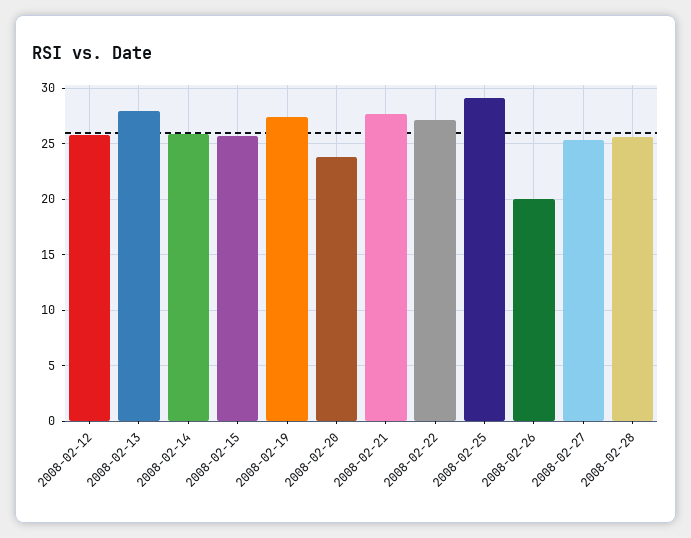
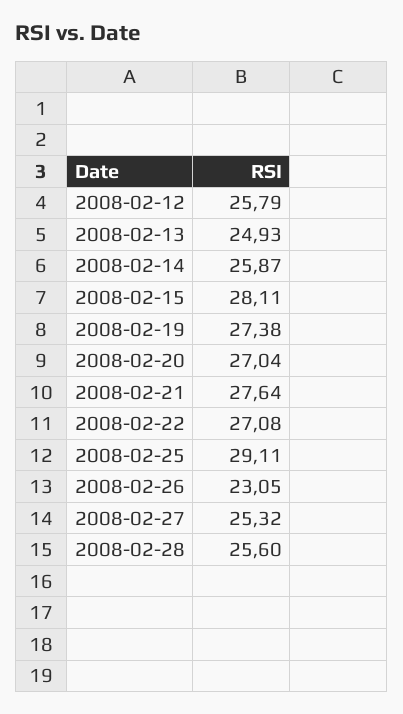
  {
    "2008-02-12": 25.79,
-   "2008-02-13": 28,
+   "2008-02-13": 24.93,
    "2008-02-14": 25.87,
-   "2008-02-15": 26,
+   "2008-02-15": 28.11,
    "2008-02-19": 27.38,
-   "2008-02-20": 24,
+   "2008-02-20": 27.04,
    "2008-02-21": 27.64,
    "2008-02-22": 27.08,
    "2008-02-25": 29.11,
-   "2008-02-26": 20,
+   "2008-02-26": 23.05,
    "2008-02-27": 25.32,
    "2008-02-28": 25.6
  }

